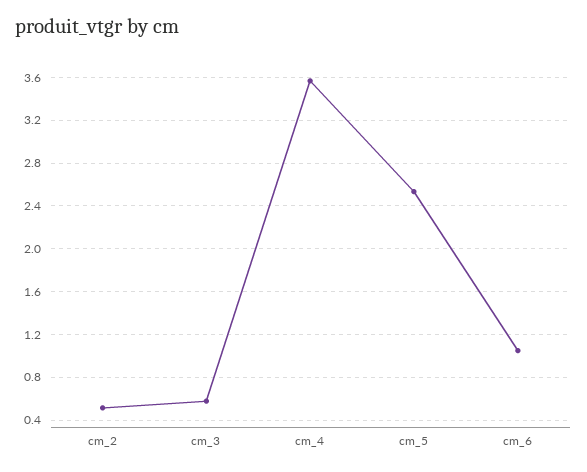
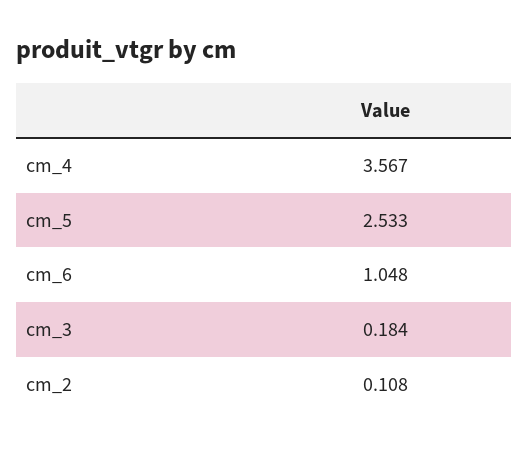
  {
-   "cm_2": 0.5,
+   "cm_2": 0.108,
-   "cm_3": 0.6,
+   "cm_3": 0.184,
    "cm_4": 3.567,
    "cm_5": 2.533,
    "cm_6": 1.048
  }

